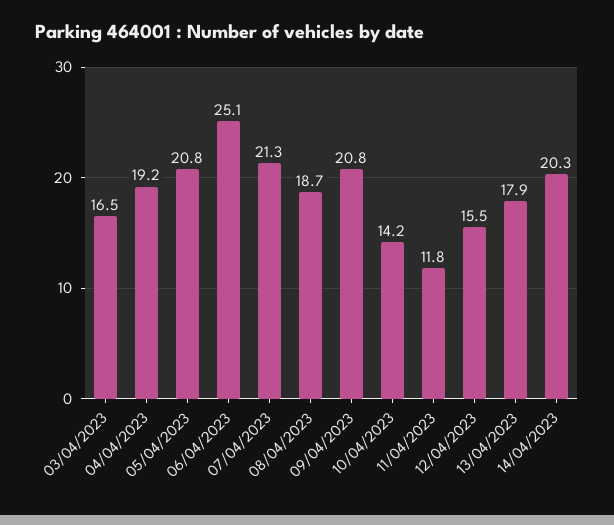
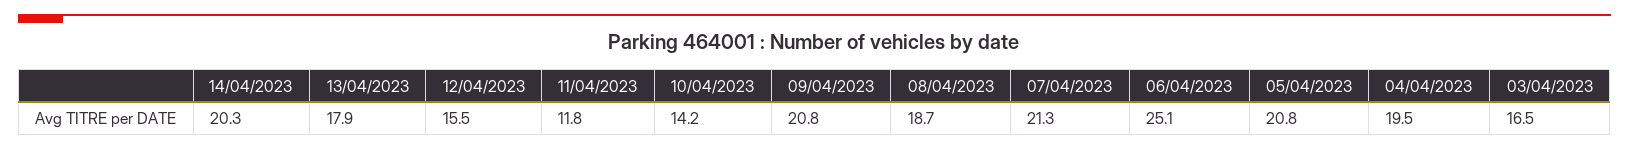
  {
    "03/04/2023": 16.5,
-   "04/04/2023": 19.2,
+   "04/04/2023": 19.5,
    "05/04/2023": 20.8,
    "06/04/2023": 25.1,
    "07/04/2023": 21.3,
    "08/04/2023": 18.7,
    "09/04/2023": 20.8,
    "10/04/2023": 14.2,
    "11/04/2023": 11.8,
    "12/04/2023": 15.5,
    "13/04/2023": 17.9,
    "14/04/2023": 20.3
  }

